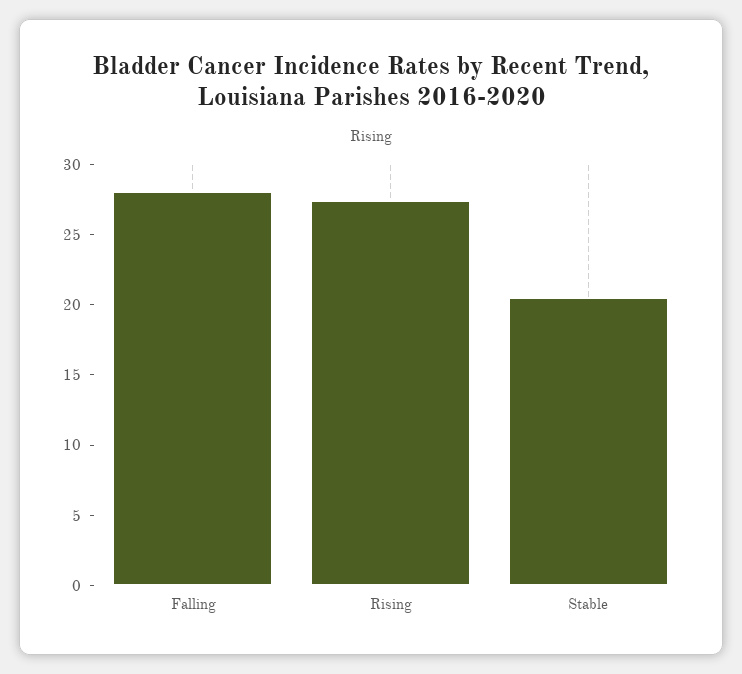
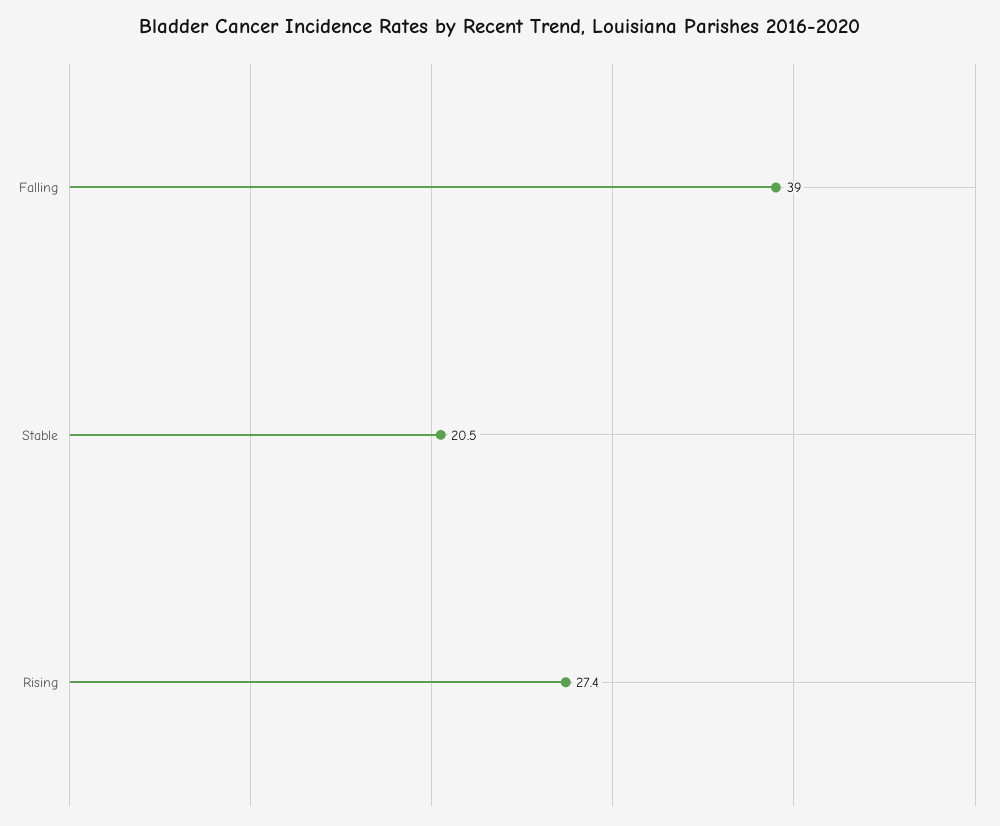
  {
-   "Falling": 28,
+   "Falling": 39,
    "Rising": 27.4,
    "Stable": 20.5
  }

